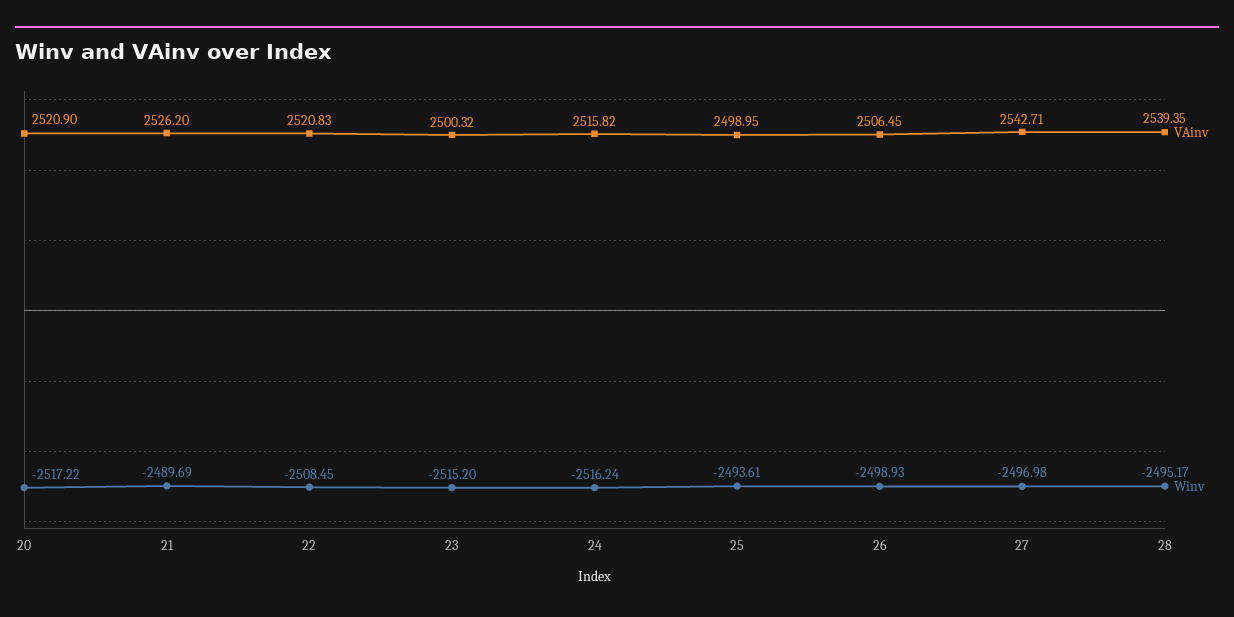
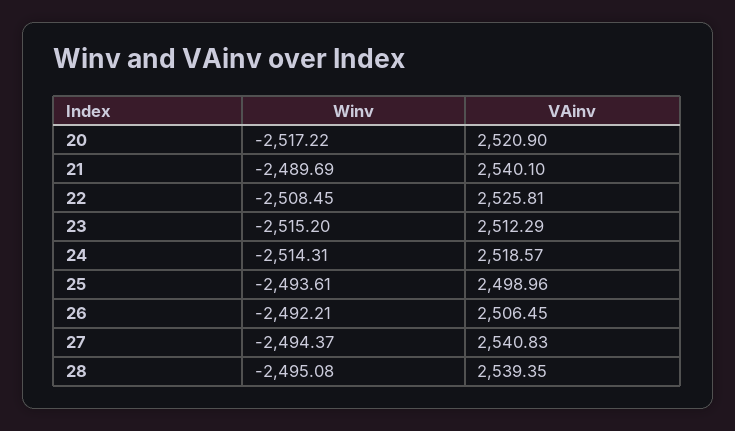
  {
    "VAinv": {
      "20": 2520.9,
-     "21": 2526.2,
+     "21": 2540.1,
-     "22": 2520.83,
+     "22": 2525.81,
-     "23": 2500.32,
+     "23": 2512.29,
-     "24": 2515.82,
+     "24": 2518.57,
-     "25": 2498.95,
+     "25": 2498.96,
      "26": 2506.45,
-     "27": 2542.71,
+     "27": 2540.83,
      "28": 2539.35
    },
    "Winv": {
      "20": -2517.22,
      "21": -2489.69,
      "22": -2508.45,
      "23": -2515.2,
-     "24": -2516.24,
+     "24": -2514.31,
      "25": -2493.61,
-     "26": -2498.93,
+     "26": -2492.21,
-     "27": -2496.98,
+     "27": -2494.37,
-     "28": -2495.17
+     "28": -2495.08
    }
  }

